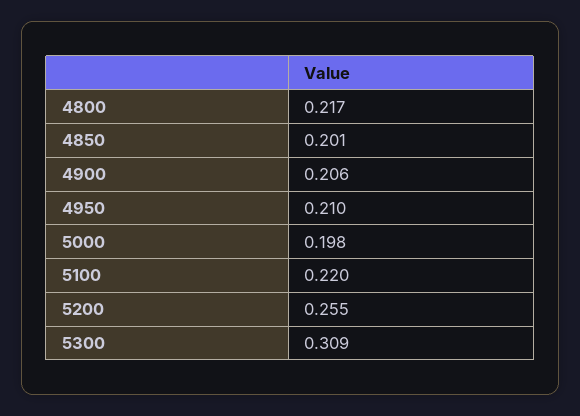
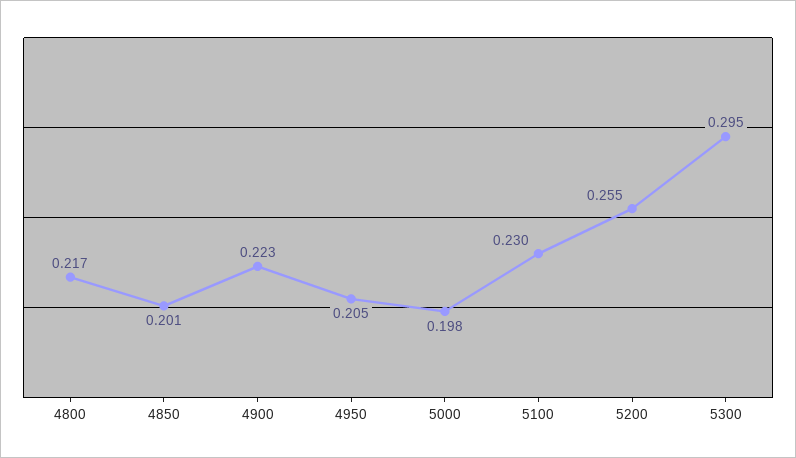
  {
    "4800": 0.217,
    "4850": 0.201,
-   "4900": 0.206,
+   "4900": 0.223,
-   "4950": 0.21,
+   "4950": 0.205,
    "5000": 0.198,
-   "5100": 0.22,
+   "5100": 0.23,
    "5200": 0.255,
-   "5300": 0.309
+   "5300": 0.295
  }

